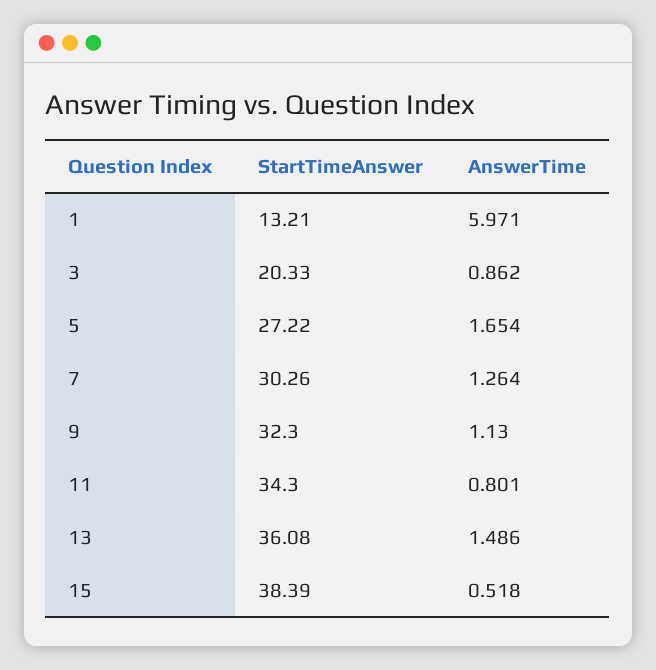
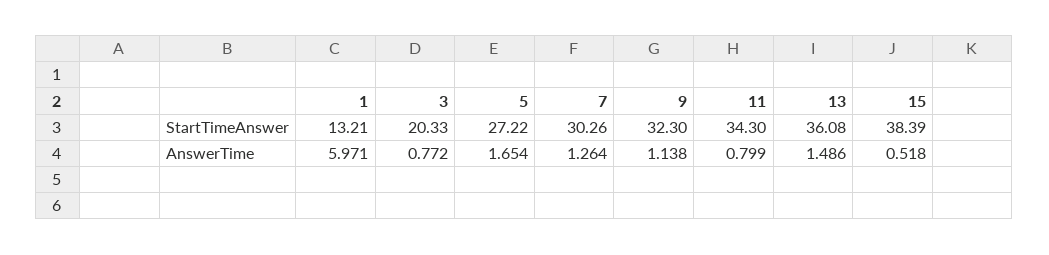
  {
    "StartTimeAnswer": {
      "1": 13.21,
      "3": 20.33,
      "5": 27.22,
      "7": 30.26,
      "9": 32.3,
      "11": 34.3,
      "13": 36.08,
      "15": 38.39
    },
    "AnswerTime": {
      "1": 5.971,
-     "3": 0.862,
+     "3": 0.772,
      "5": 1.654,
      "7": 1.264,
-     "9": 1.13,
+     "9": 1.138,
-     "11": 0.801,
+     "11": 0.799,
      "13": 1.486,
      "15": 0.518
    }
  }

